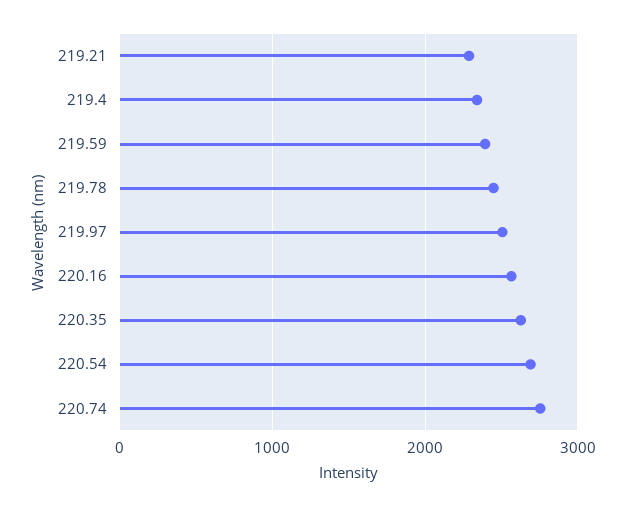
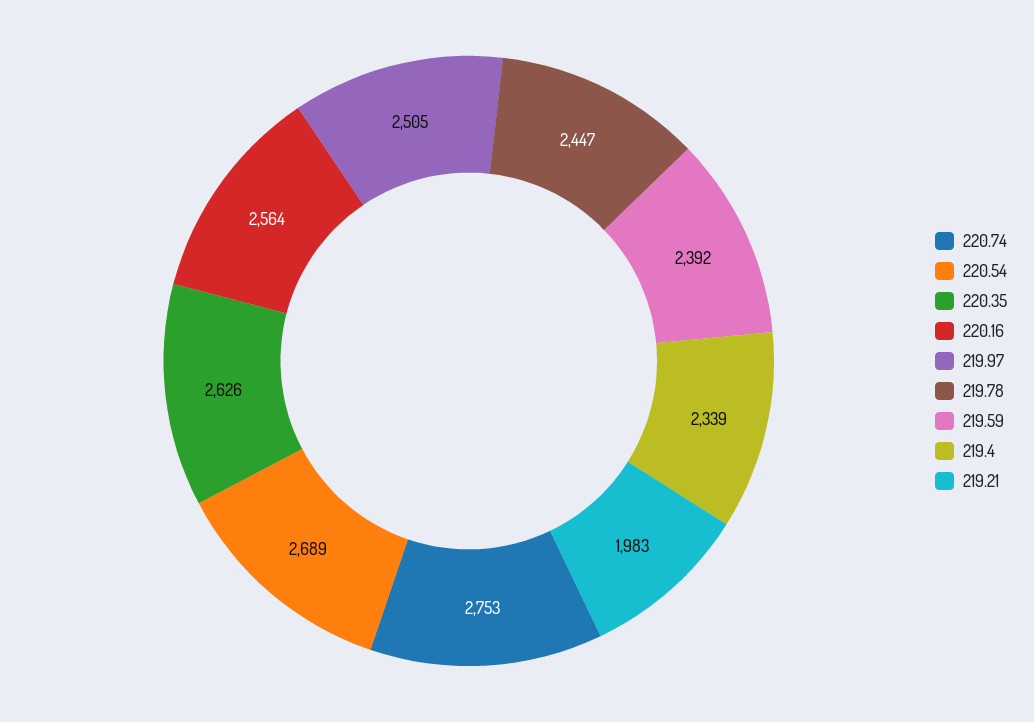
  {
-   "219.21": 2300,
+   "219.21": 1983,
    "219.4": 2339,
    "219.59": 2392,
    "219.78": 2447,
    "219.97": 2505,
    "220.16": 2564,
    "220.35": 2626,
    "220.54": 2689,
    "220.74": 2753
  }

